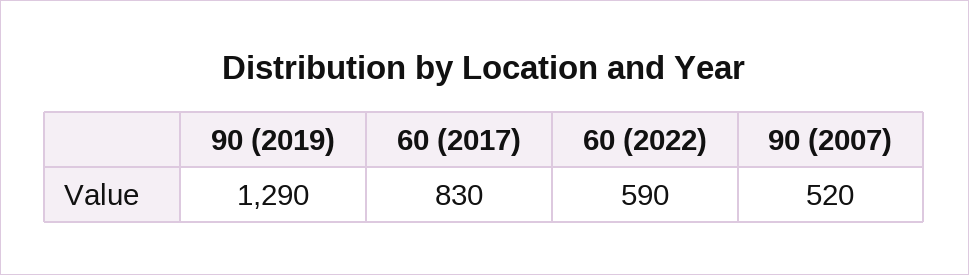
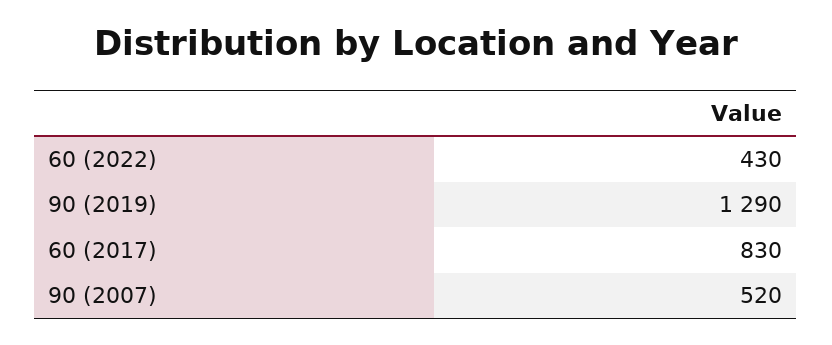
  {
    "90 (2019)": 1290,
    "60 (2017)": 830,
-   "60 (2022)": 590,
+   "60 (2022)": 430,
    "90 (2007)": 520
  }

